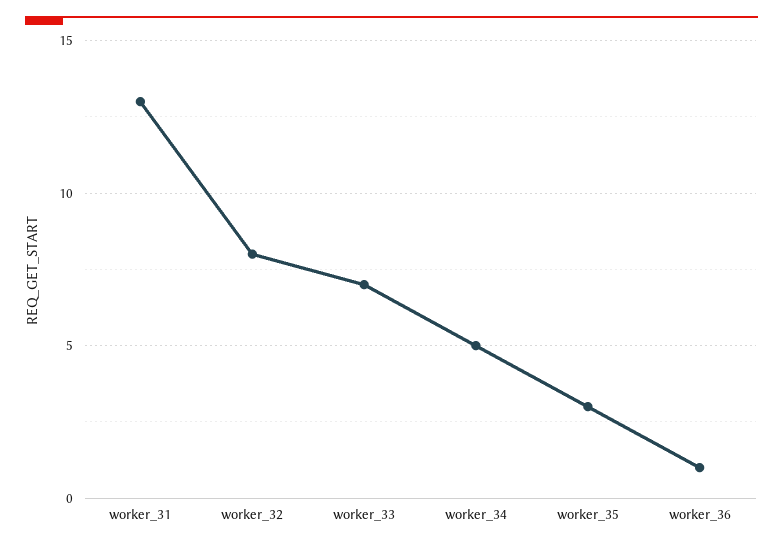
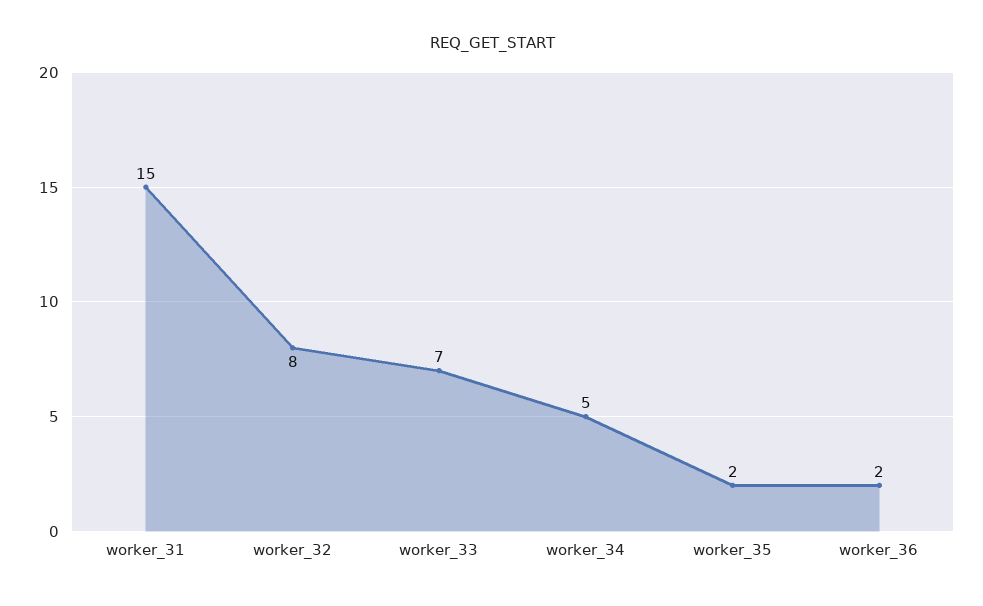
  {
-   "worker_31": 13,
+   "worker_31": 15,
    "worker_32": 8,
    "worker_33": 7,
    "worker_34": 5,
-   "worker_35": 3,
+   "worker_35": 2,
-   "worker_36": 1
+   "worker_36": 2
  }

